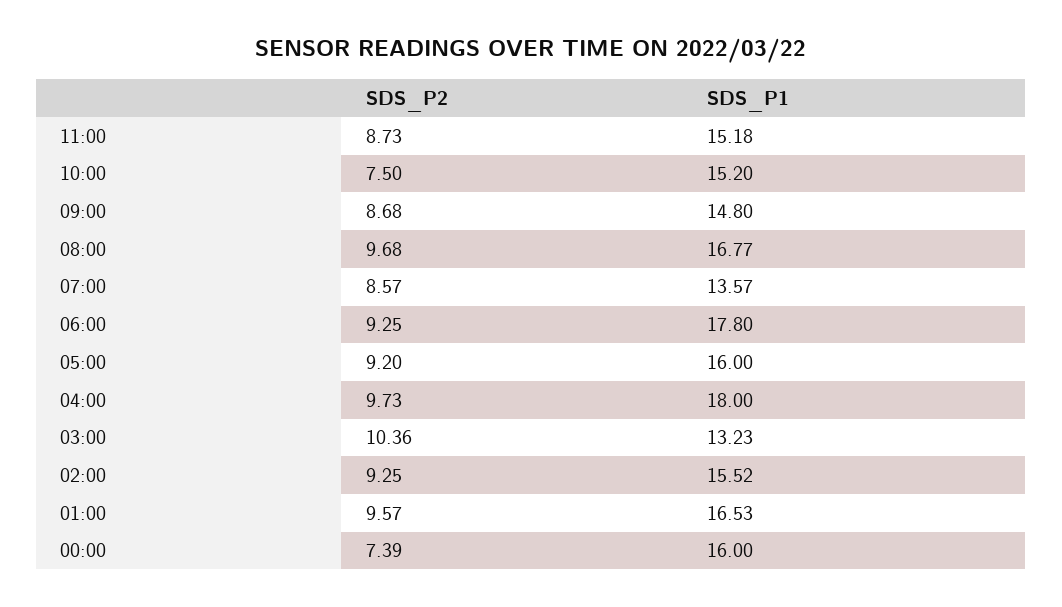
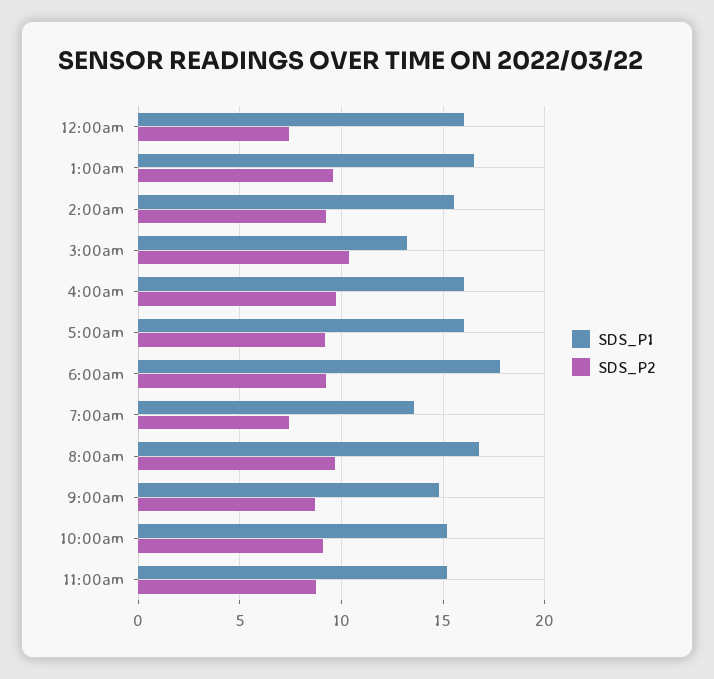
  {
    "SDS_P2": {
      "11:00": 8.73,
-     "10:00": 7.5,
+     "10:00": 9,
      "09:00": 8.68,
      "08:00": 9.68,
-     "07:00": 8.57,
+     "07:00": 7.5,
      "06:00": 9.25,
      "05:00": 9.2,
      "04:00": 9.73,
      "03:00": 10.36,
      "02:00": 9.25,
      "01:00": 9.57,
      "00:00": 7.39
    },
    "SDS_P1": {
      "11:00": 15.18,
      "10:00": 15.2,
      "09:00": 14.8,
      "08:00": 16.77,
      "07:00": 13.57,
      "06:00": 17.8,
      "05:00": 16,
-     "04:00": 18,
+     "04:00": 16,
      "03:00": 13.23,
      "02:00": 15.52,
      "01:00": 16.53,
      "00:00": 16
    }
  }

